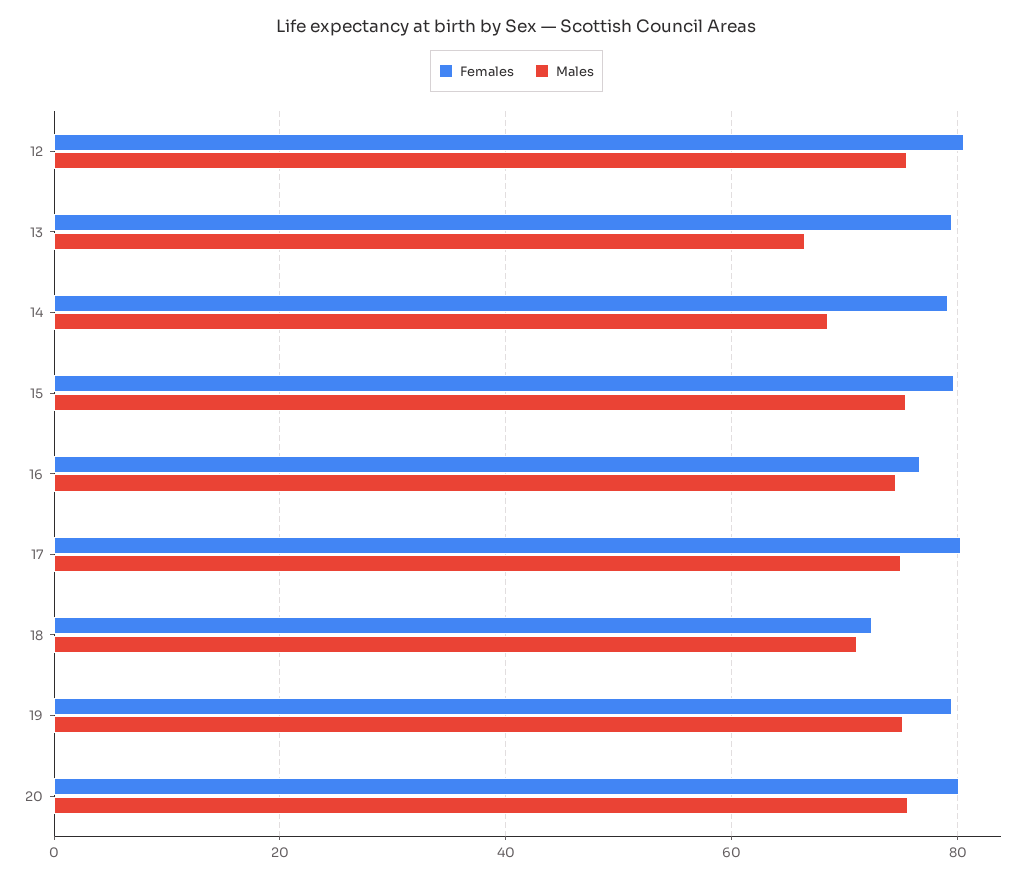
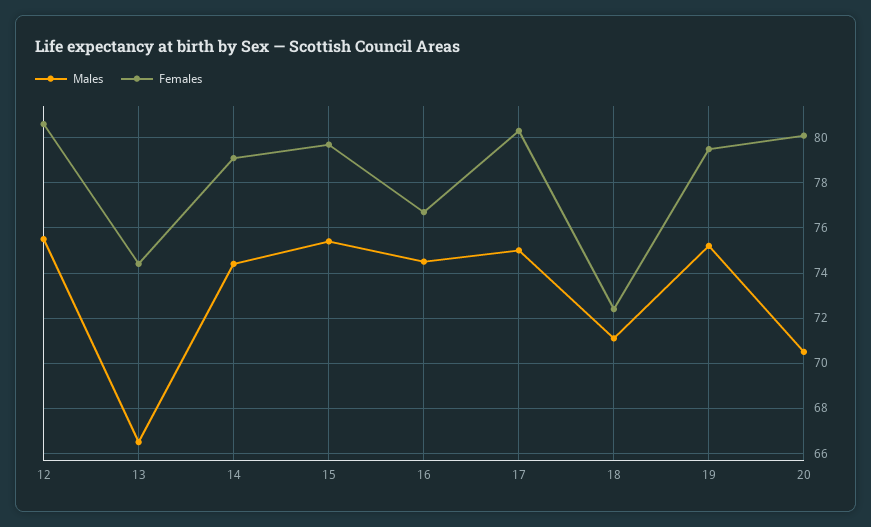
  {
    "Females": {
      "12": 80.5,
-     "13": 80,
+     "13": 74.5,
      "14": 79,
      "15": 79.5,
      "16": 76.5,
      "17": 80.5,
      "18": 72.5,
      "19": 79.5,
      "20": 80
    },
    "Males": {
      "12": 75.5,
      "13": 66.5,
-     "14": 68,
+     "14": 74.5,
      "15": 75.5,
      "16": 74.5,
      "17": 75,
      "18": 71,
      "19": 75,
-     "20": 76
+     "20": 70.5
    }
  }

